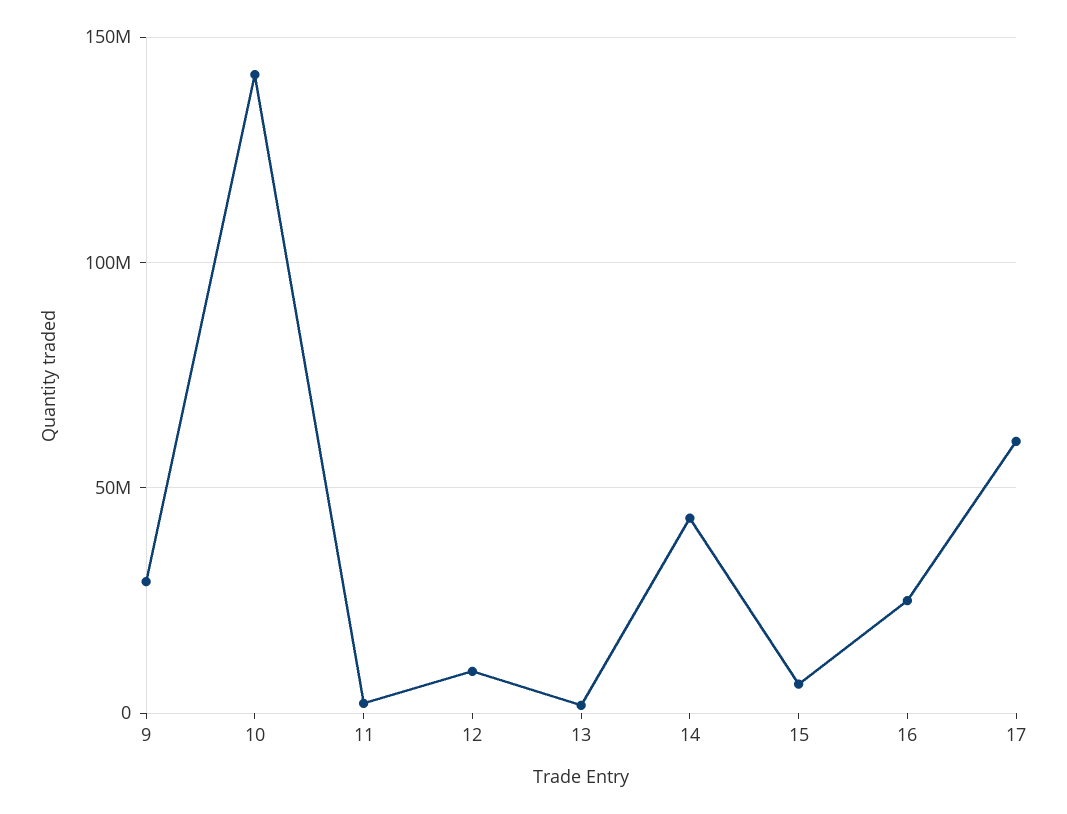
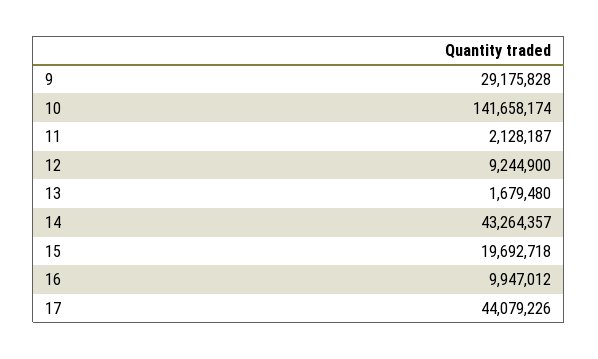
  {
    "9": 29175828,
    "10": 141658174,
    "11": 2128187,
    "12": 9244900,
    "13": 1679480,
    "14": 43264357,
-   "15": 5000000,
+   "15": 19692718,
-   "16": 25000000,
+   "16": 9947012,
-   "17": 60000000
+   "17": 44079226
  }

